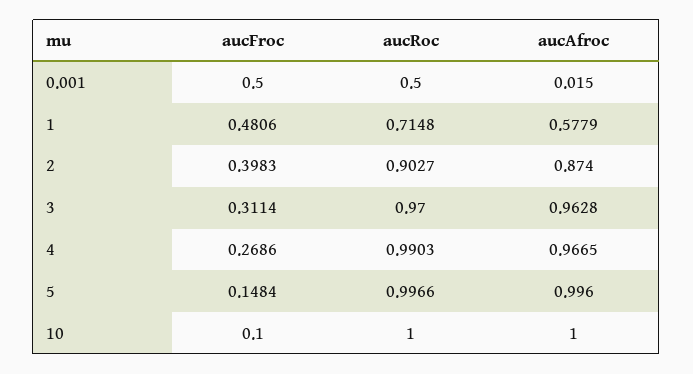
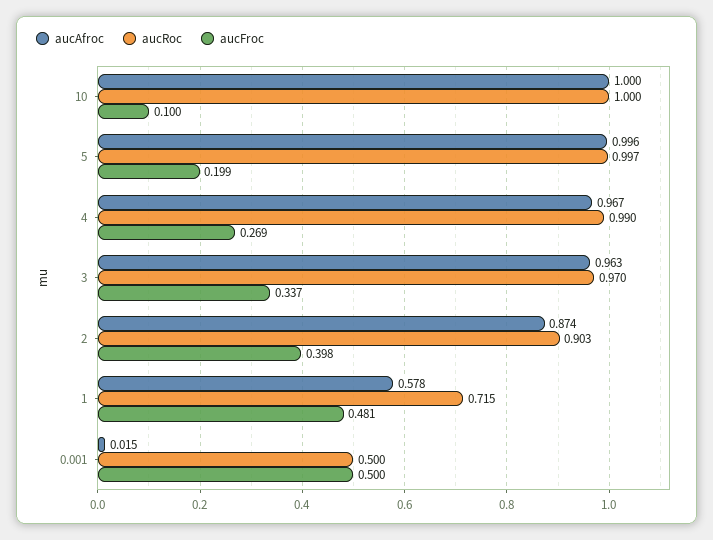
  {
    "aucFroc": {
      "0.001": 0.5,
      "1": 0.4806,
      "2": 0.3983,
-     "3": 0.3114,
+     "3": 0.337,
      "4": 0.2686,
-     "5": 0.1484,
+     "5": 0.199,
      "10": 0.1
    },
    "aucRoc": {
      "0.001": 0.5,
      "1": 0.7148,
      "2": 0.9027,
      "3": 0.97,
      "4": 0.9903,
      "5": 0.9966,
      "10": 1
    },
    "aucAfroc": {
      "0.001": 0.015,
      "1": 0.5779,
      "2": 0.874,
      "3": 0.9628,
      "4": 0.9665,
      "5": 0.996,
      "10": 1
    }
  }

